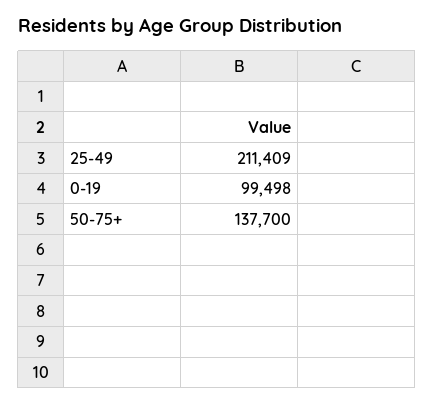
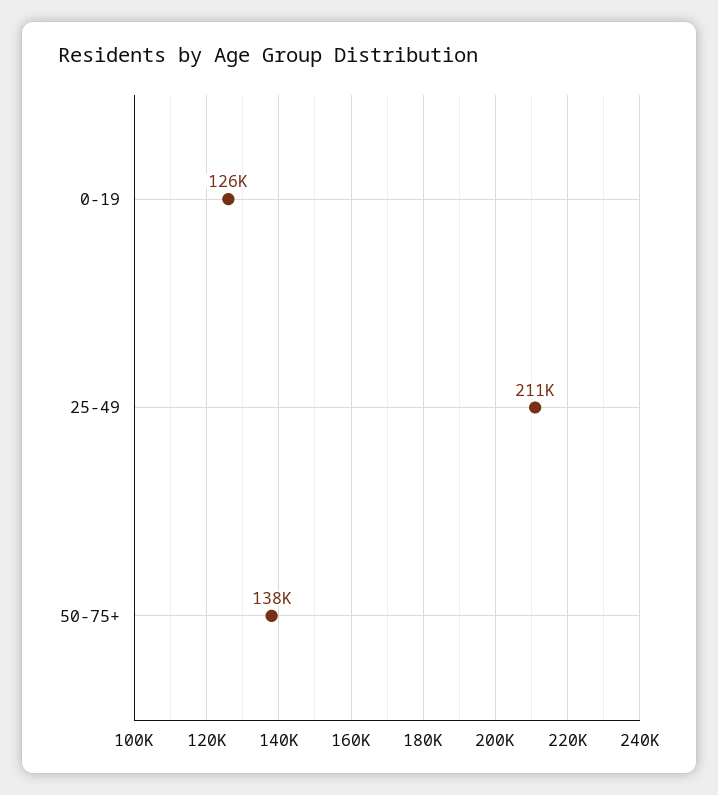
  {
    "25-49": 211409,
-   "0-19": 99498,
+   "0-19": 126000,
    "50-75+": 137700
  }

